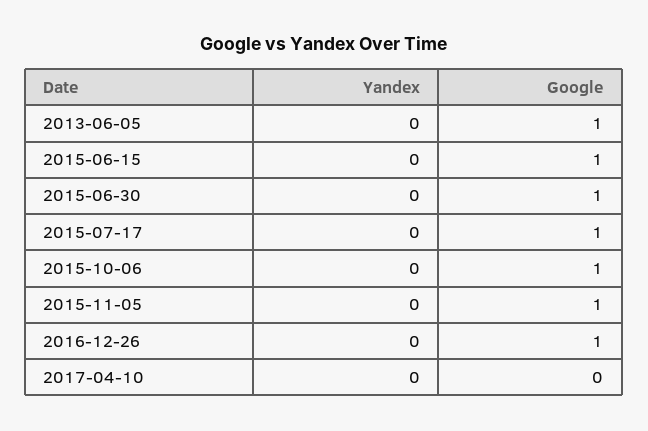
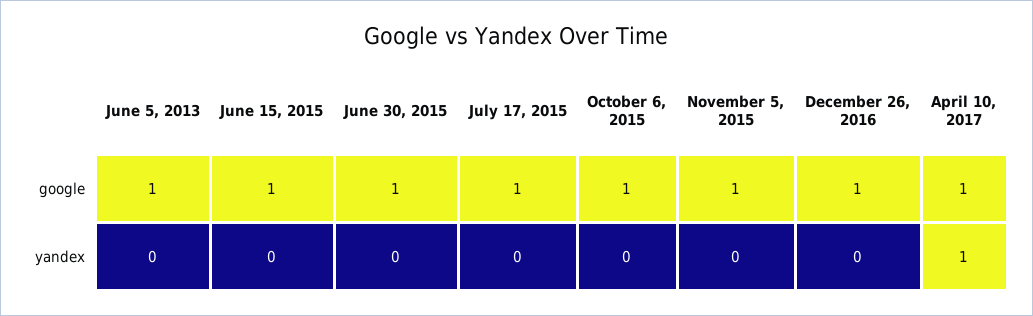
  {
    "Yandex": {
      "2013-06-05": 0,
      "2015-06-15": 0,
      "2015-06-30": 0,
      "2015-07-17": 0,
      "2015-10-06": 0,
      "2015-11-05": 0,
      "2016-12-26": 0,
-     "2017-04-10": 0
+     "2017-04-10": 1
    },
    "Google": {
      "2013-06-05": 1,
      "2015-06-15": 1,
      "2015-06-30": 1,
      "2015-07-17": 1,
      "2015-10-06": 1,
      "2015-11-05": 1,
      "2016-12-26": 1,
-     "2017-04-10": 0
+     "2017-04-10": 1
    }
  }

